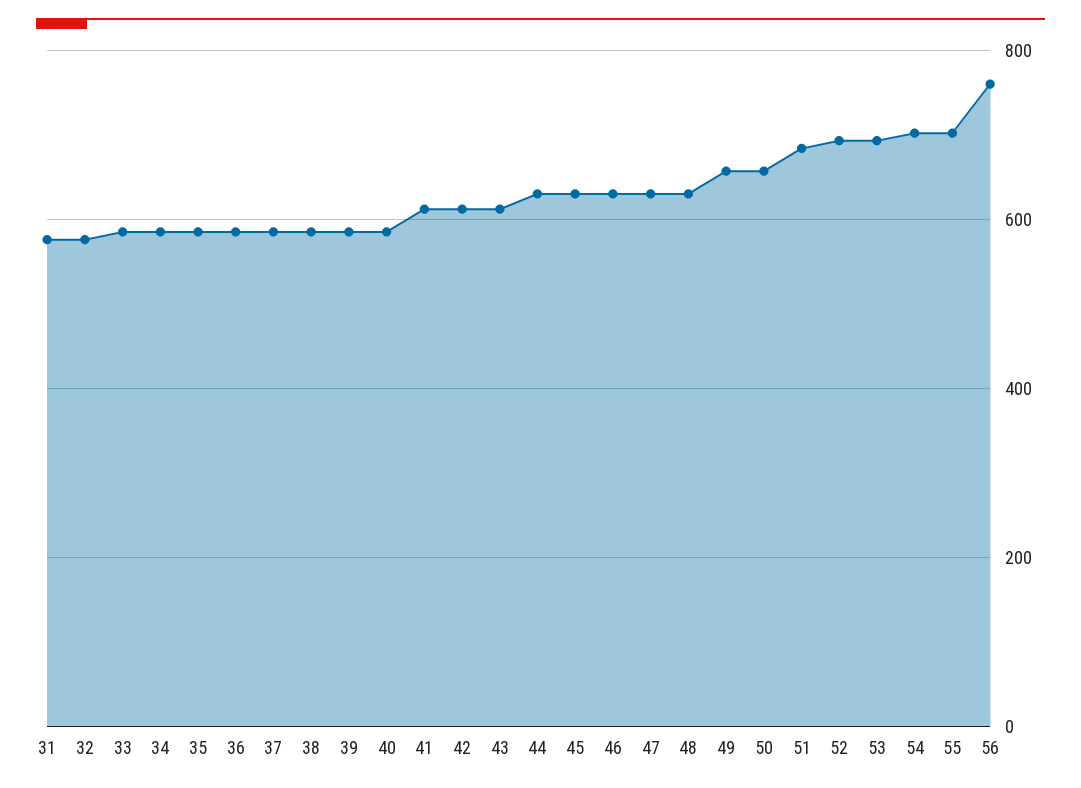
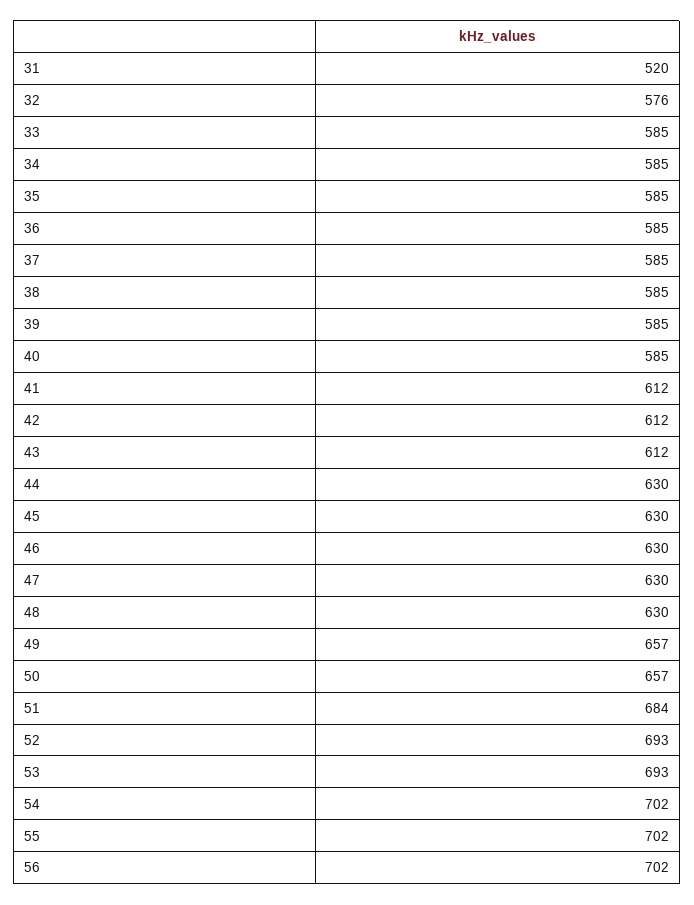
  {
-   "31": 580,
+   "31": 520,
    "32": 576,
    "33": 585,
    "34": 585,
    "35": 585,
    "36": 585,
    "37": 585,
    "38": 585,
    "39": 585,
    "40": 585,
    "41": 612,
    "42": 612,
    "43": 612,
    "44": 630,
    "45": 630,
    "46": 630,
    "47": 630,
    "48": 630,
    "49": 657,
    "50": 657,
    "51": 684,
    "52": 693,
    "53": 693,
    "54": 702,
    "55": 702,
-   "56": 760
+   "56": 702
  }

